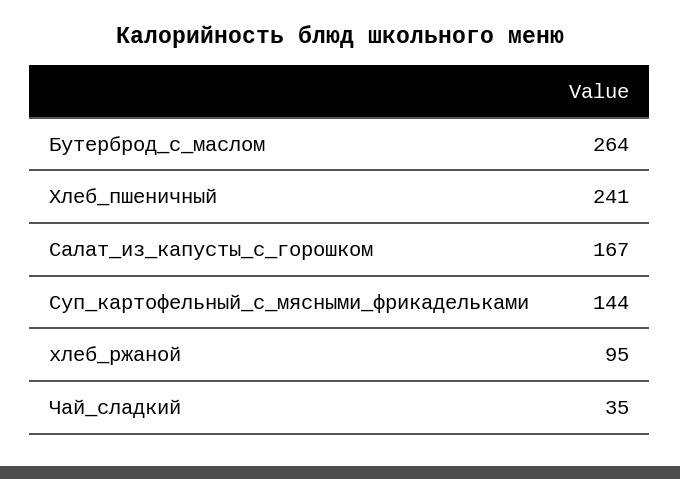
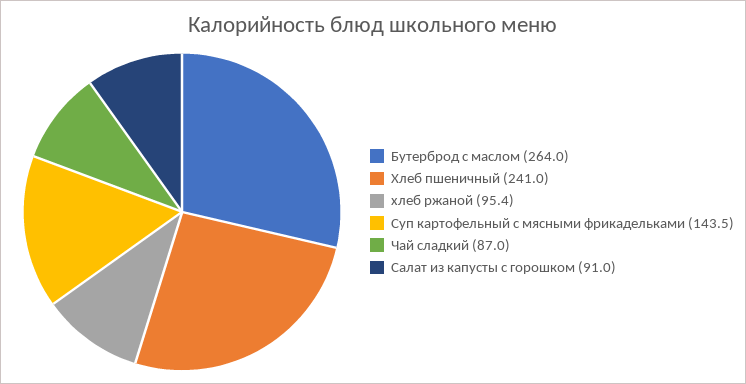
  {
    "Бутерброд_с_маслом": 264,
    "Хлеб_пшеничный": 241,
-   "Салат_из_капусты_с_горошком": 167,
+   "Салат_из_капусты_с_горошком": 91,
    "Суп_картофельный_с_мясными_фрикадельками": 143.5,
    "хлеб_ржаной": 95.4,
-   "Чай_сладкий": 35
+   "Чай_сладкий": 87
  }

